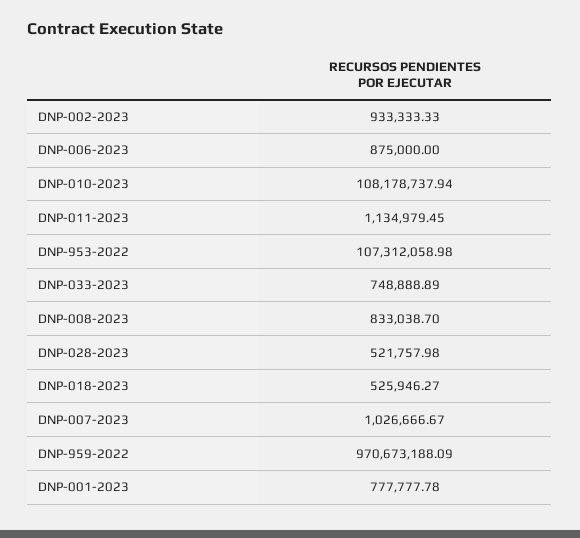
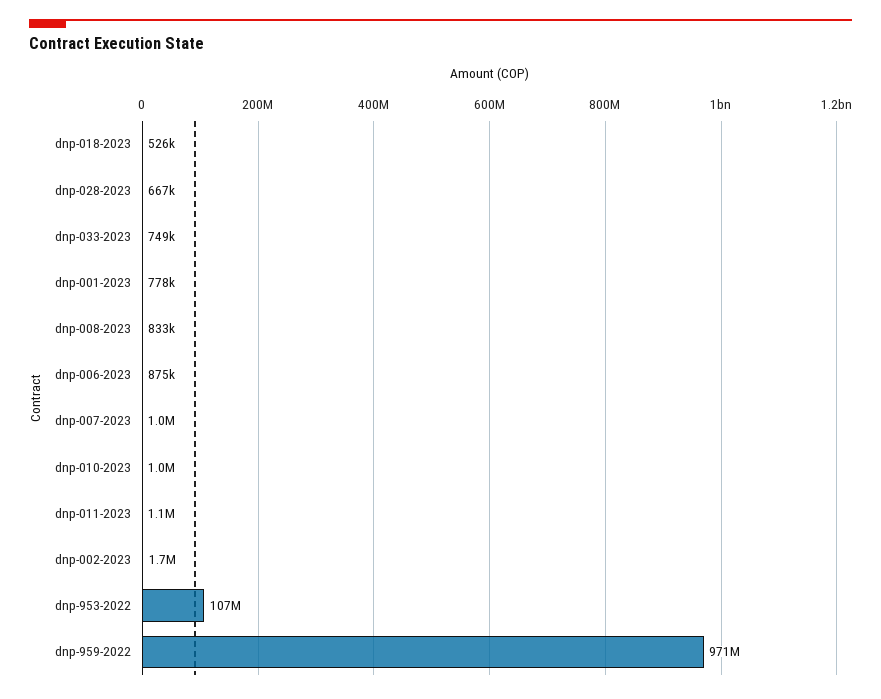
  {
-   "DNP-002-2023": 933333.33,
+   "DNP-002-2023": 1700000,
    "DNP-006-2023": 875000,
-   "DNP-010-2023": 108178737.94,
+   "DNP-010-2023": 1000000,
    "DNP-011-2023": 1134979.45,
    "DNP-953-2022": 107312058.98,
    "DNP-033-2023": 748888.89,
    "DNP-008-2023": 833038.7,
-   "DNP-028-2023": 521757.98,
+   "DNP-028-2023": 667000,
    "DNP-018-2023": 525946.27,
    "DNP-007-2023": 1026666.67,
    "DNP-959-2022": 970673188.09,
    "DNP-001-2023": 777777.78
  }

